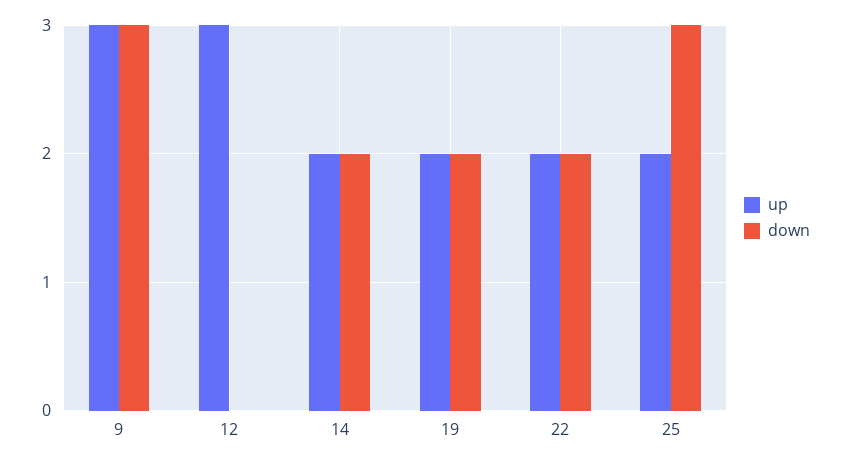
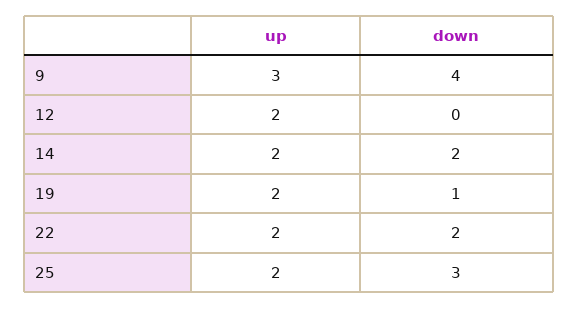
  {
    "up": {
      "9": 3,
-     "12": 3,
+     "12": 2,
      "14": 2,
      "19": 2,
      "22": 2,
      "25": 2
    },
    "down": {
-     "9": 3,
+     "9": 4,
      "12": 0,
      "14": 2,
-     "19": 2,
+     "19": 1,
      "22": 2,
      "25": 3
    }
  }

